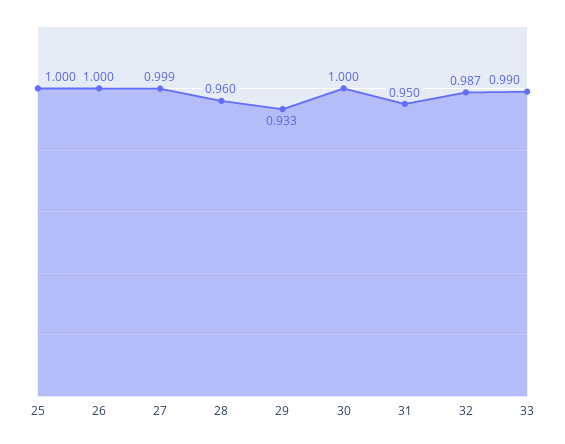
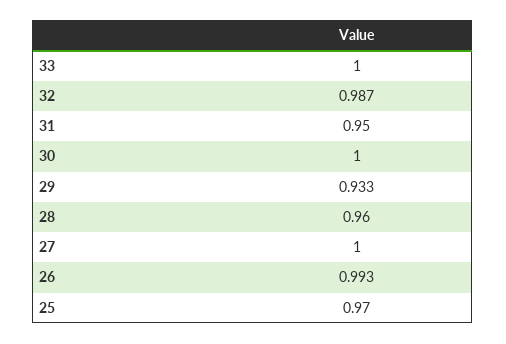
  {
-   "25": 1,
+   "25": 0.97,
-   "26": 1,
+   "26": 0.993,
-   "27": 0.999,
+   "27": 1,
    "28": 0.96,
    "29": 0.933,
    "30": 1,
    "31": 0.95,
    "32": 0.987,
-   "33": 0.99
+   "33": 1
  }

